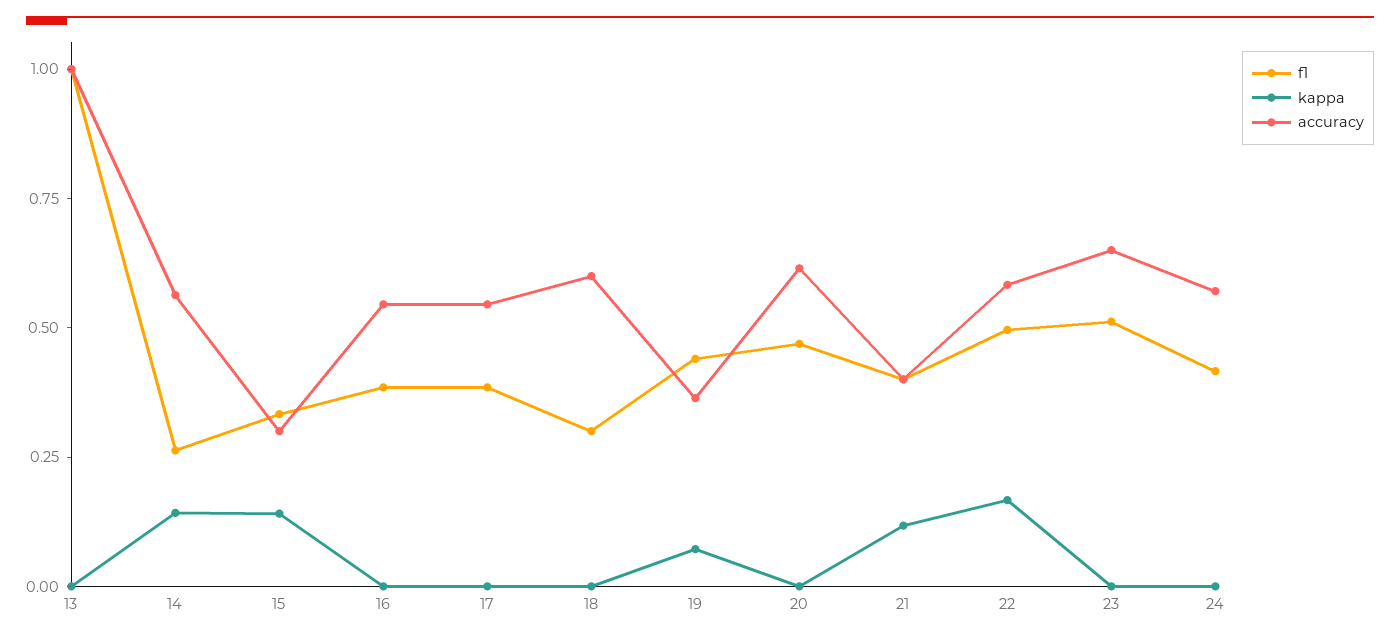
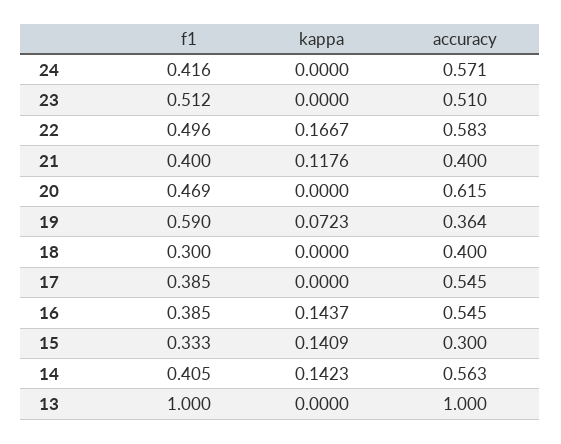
  {
    "f1": {
      "13": 1,
-     "14": 0.25,
+     "14": 0.405,
      "15": 0.333,
      "16": 0.385,
      "17": 0.385,
      "18": 0.3,
-     "19": 0.45,
+     "19": 0.59,
      "20": 0.469,
      "21": 0.4,
      "22": 0.496,
      "23": 0.512,
      "24": 0.416
    },
    "kappa": {
      "13": 0,
      "14": 0.1423,
      "15": 0.1409,
-     "16": 0,
+     "16": 0.1437,
      "17": 0,
      "18": 0,
      "19": 0.0723,
      "20": 0,
      "21": 0.1176,
      "22": 0.1667,
      "23": 0,
      "24": 0
    },
    "accuracy": {
      "13": 1,
      "14": 0.563,
      "15": 0.3,
      "16": 0.545,
      "17": 0.545,
-     "18": 0.6,
+     "18": 0.4,
      "19": 0.364,
      "20": 0.615,
      "21": 0.4,
      "22": 0.583,
-     "23": 0.65,
+     "23": 0.51,
      "24": 0.571
    }
  }

